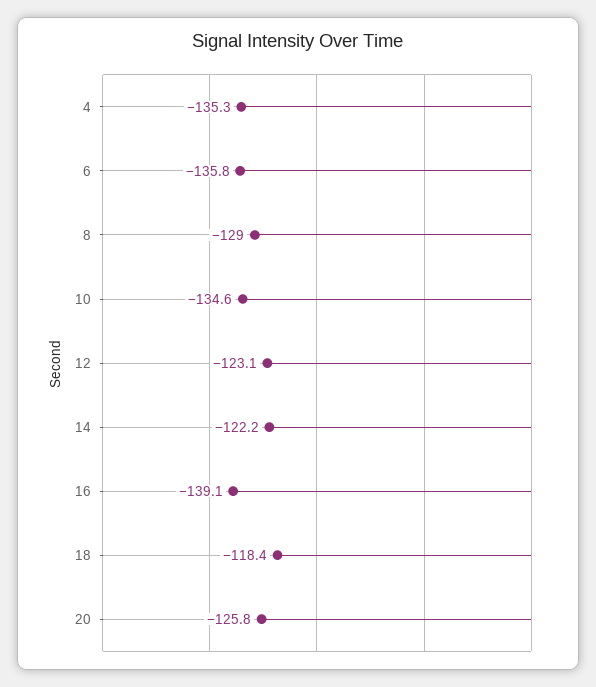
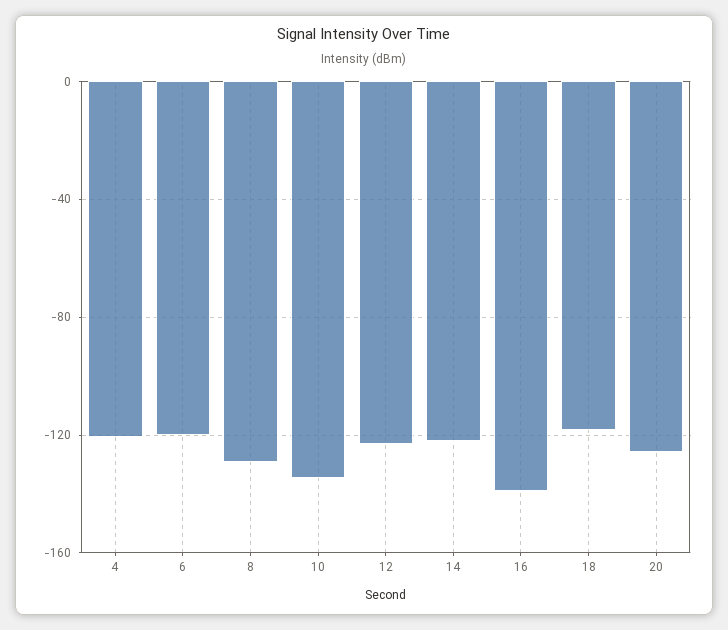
  {
-   "4": -135.3,
+   "4": -120,
-   "6": -135.8,
+   "6": -120,
    "8": -129,
    "10": -134.6,
    "12": -123.1,
    "14": -122.2,
    "16": -139.1,
    "18": -118.4,
    "20": -125.8
  }

